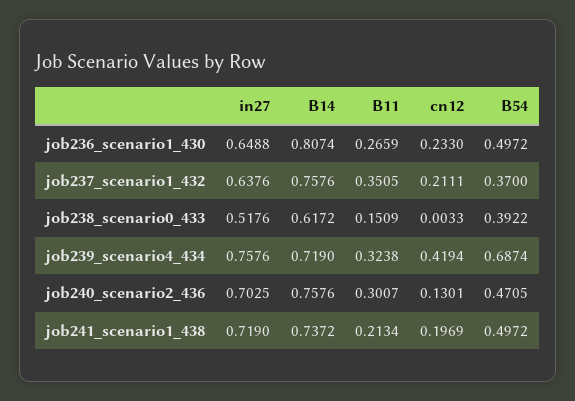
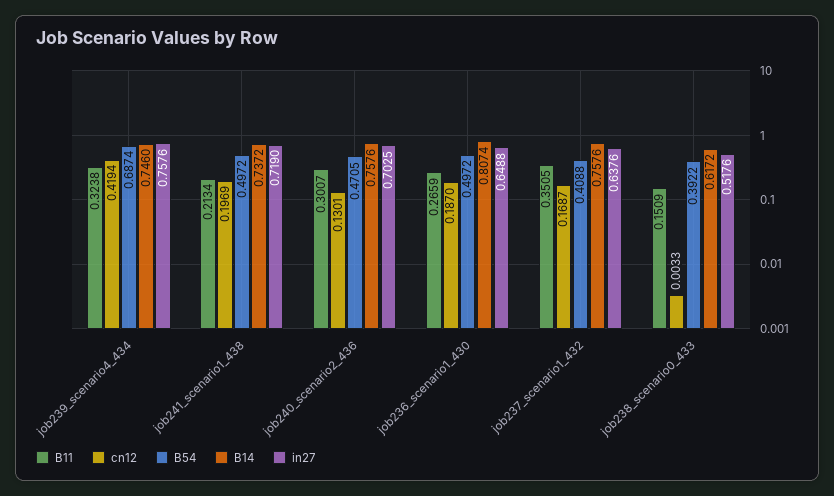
  {
    "in27": {
      "job236_scenario1_430": 0.6488,
      "job237_scenario1_432": 0.6376,
      "job238_scenario0_433": 0.5176,
      "job239_scenario4_434": 0.7576,
      "job240_scenario2_436": 0.7025,
      "job241_scenario1_438": 0.719
    },
    "B14": {
      "job236_scenario1_430": 0.8074,
      "job237_scenario1_432": 0.7576,
      "job238_scenario0_433": 0.6172,
-     "job239_scenario4_434": 0.719,
+     "job239_scenario4_434": 0.746,
      "job240_scenario2_436": 0.7576,
      "job241_scenario1_438": 0.7372
    },
    "B11": {
      "job236_scenario1_430": 0.2659,
      "job237_scenario1_432": 0.3505,
      "job238_scenario0_433": 0.1509,
      "job239_scenario4_434": 0.3238,
      "job240_scenario2_436": 0.3007,
      "job241_scenario1_438": 0.2134
    },
    "cn12": {
-     "job236_scenario1_430": 0.233,
+     "job236_scenario1_430": 0.187,
-     "job237_scenario1_432": 0.2111,
+     "job237_scenario1_432": 0.1687,
      "job238_scenario0_433": 0.0033,
      "job239_scenario4_434": 0.4194,
      "job240_scenario2_436": 0.1301,
      "job241_scenario1_438": 0.1969
    },
    "B54": {
      "job236_scenario1_430": 0.4972,
-     "job237_scenario1_432": 0.37,
+     "job237_scenario1_432": 0.4088,
      "job238_scenario0_433": 0.3922,
      "job239_scenario4_434": 0.6874,
      "job240_scenario2_436": 0.4705,
      "job241_scenario1_438": 0.4972
    }
  }

